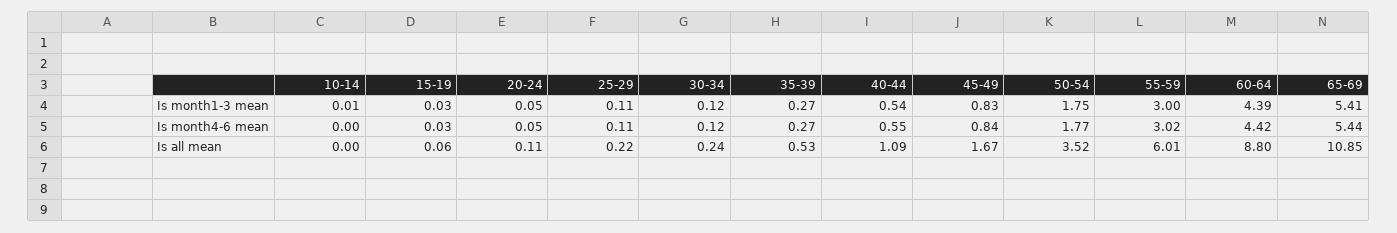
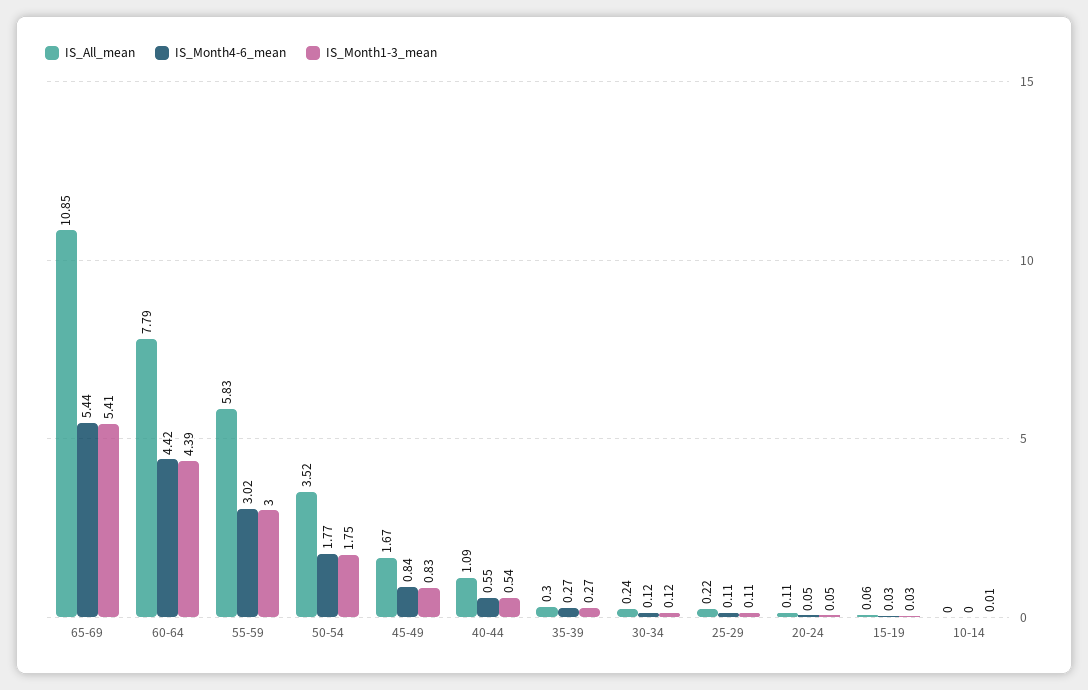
  {
    "Is month1-3 mean": {
      "10-14": 0.01,
      "15-19": 0.03,
      "20-24": 0.05,
      "25-29": 0.11,
      "30-34": 0.12,
      "35-39": 0.27,
      "40-44": 0.54,
      "45-49": 0.83,
      "50-54": 1.75,
      "55-59": 3,
      "60-64": 4.39,
      "65-69": 5.41
    },
    "Is month4-6 mean": {
      "10-14": 0,
      "15-19": 0.03,
      "20-24": 0.05,
      "25-29": 0.11,
      "30-34": 0.12,
      "35-39": 0.27,
      "40-44": 0.55,
      "45-49": 0.84,
      "50-54": 1.77,
      "55-59": 3.02,
      "60-64": 4.42,
      "65-69": 5.44
    },
    "Is all mean": {
      "10-14": 0,
      "15-19": 0.06,
      "20-24": 0.11,
      "25-29": 0.22,
      "30-34": 0.24,
-     "35-39": 0.53,
+     "35-39": 0.3,
      "40-44": 1.09,
      "45-49": 1.67,
      "50-54": 3.52,
-     "55-59": 6.01,
+     "55-59": 5.83,
-     "60-64": 8.8,
+     "60-64": 7.79,
      "65-69": 10.85
    }
  }

